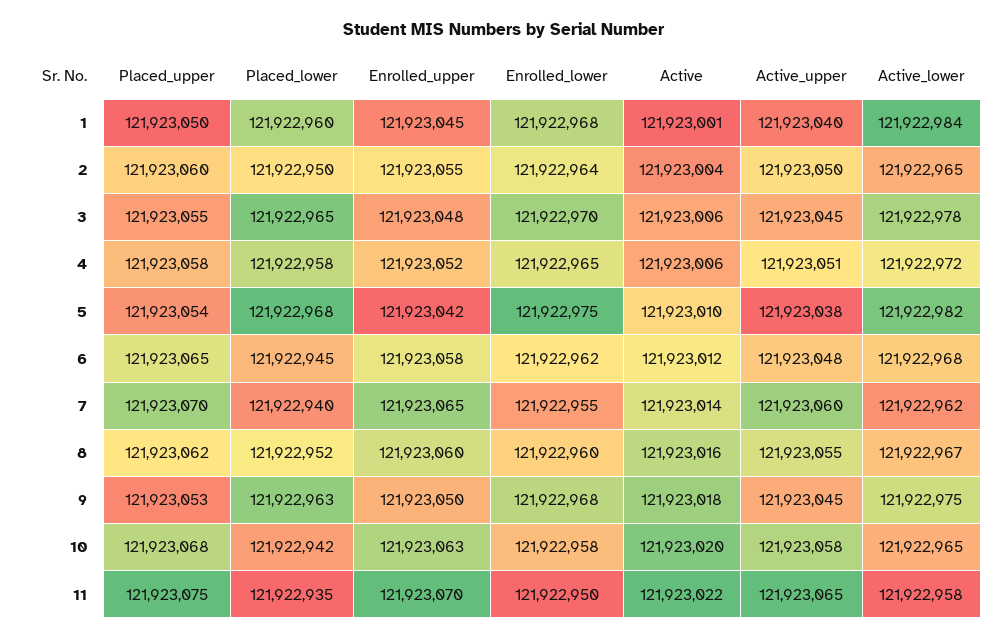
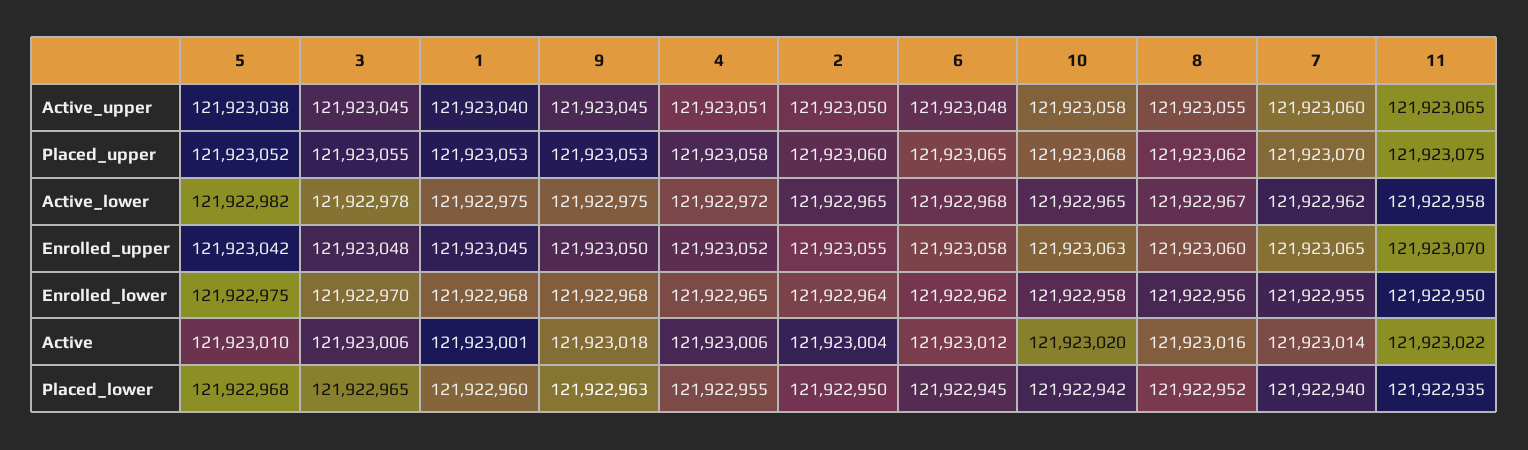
  {
    "Placed_upper": {
-     "1": 121923050,
+     "1": 121923053,
      "2": 121923060,
      "3": 121923055,
      "4": 121923058,
-     "5": 121923054,
+     "5": 121923052,
      "6": 121923065,
      "7": 121923070,
      "8": 121923062,
      "9": 121923053,
      "10": 121923068,
      "11": 121923075
    },
    "Placed_lower": {
      "1": 121922960,
      "2": 121922950,
      "3": 121922965,
-     "4": 121922958,
+     "4": 121922955,
      "5": 121922968,
      "6": 121922945,
      "7": 121922940,
      "8": 121922952,
      "9": 121922963,
      "10": 121922942,
      "11": 121922935
    },
    "Enrolled_upper": {
      "1": 121923045,
      "2": 121923055,
      "3": 121923048,
      "4": 121923052,
      "5": 121923042,
      "6": 121923058,
      "7": 121923065,
      "8": 121923060,
      "9": 121923050,
      "10": 121923063,
      "11": 121923070
    },
    "Enrolled_lower": {
      "1": 121922968,
      "2": 121922964,
      "3": 121922970,
      "4": 121922965,
      "5": 121922975,
      "6": 121922962,
      "7": 121922955,
-     "8": 121922960,
+     "8": 121922956,
      "9": 121922968,
      "10": 121922958,
      "11": 121922950
    },
    "Active": {
      "1": 121923001,
      "2": 121923004,
      "3": 121923006,
      "4": 121923006,
      "5": 121923010,
      "6": 121923012,
      "7": 121923014,
      "8": 121923016,
      "9": 121923018,
      "10": 121923020,
      "11": 121923022
    },
    "Active_upper": {
      "1": 121923040,
      "2": 121923050,
      "3": 121923045,
      "4": 121923051,
      "5": 121923038,
      "6": 121923048,
      "7": 121923060,
      "8": 121923055,
      "9": 121923045,
      "10": 121923058,
      "11": 121923065
    },
    "Active_lower": {
-     "1": 121922984,
+     "1": 121922975,
      "2": 121922965,
      "3": 121922978,
      "4": 121922972,
      "5": 121922982,
      "6": 121922968,
      "7": 121922962,
      "8": 121922967,
      "9": 121922975,
      "10": 121922965,
      "11": 121922958
    }
  }

